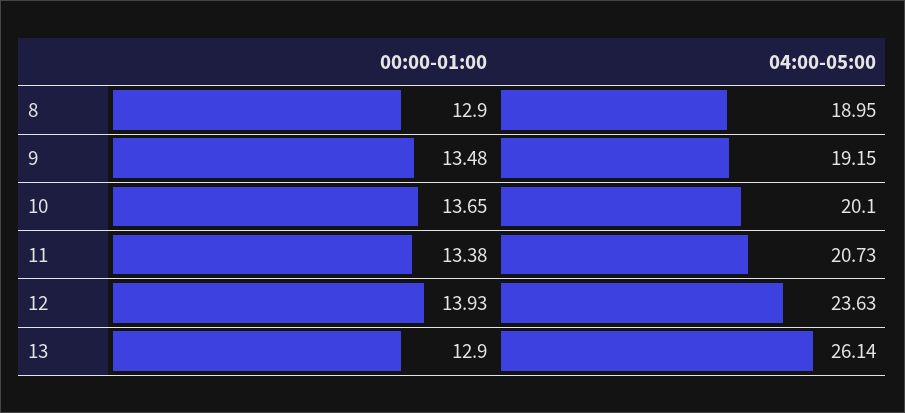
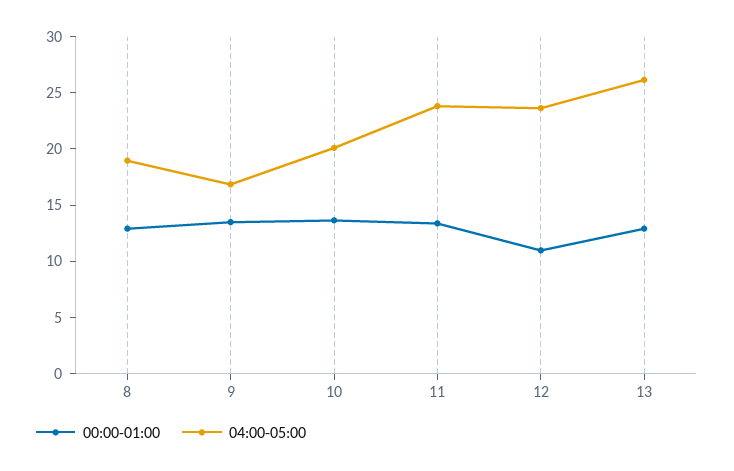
  {
    "00:00-01:00": {
      "8": 12.9,
      "9": 13.48,
      "10": 13.65,
      "11": 13.38,
-     "12": 13.93,
+     "12": 11,
      "13": 12.9
    },
    "04:00-05:00": {
      "8": 18.95,
-     "9": 19.15,
+     "9": 17,
      "10": 20.1,
-     "11": 20.73,
+     "11": 24,
      "12": 23.63,
      "13": 26.14
    }
  }

